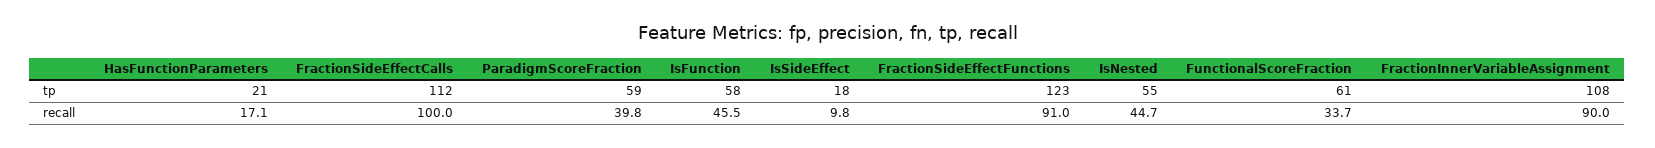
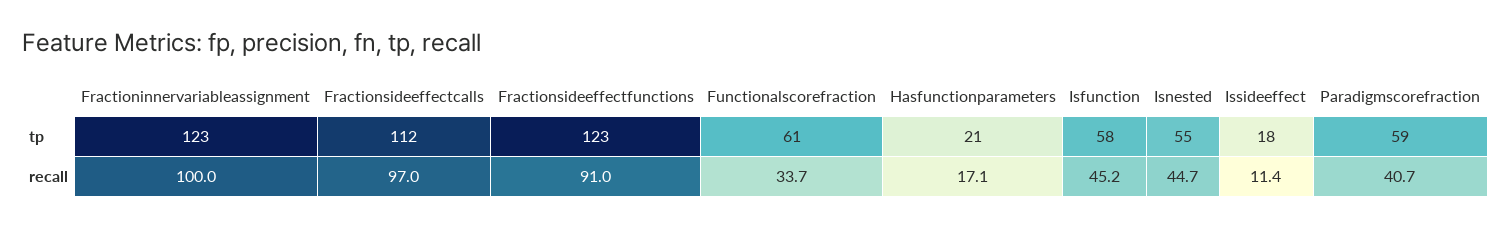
  {
    "HasFunctionParameters": {
      "tp": 21,
      "recall": 17.1
    },
    "FractionSideEffectCalls": {
      "tp": 112,
-     "recall": 100
+     "recall": 97
    },
    "ParadigmScoreFraction": {
      "tp": 59,
-     "recall": 39.8
+     "recall": 40.7
    },
    "IsFunction": {
      "tp": 58,
-     "recall": 45.5
+     "recall": 45.2
    },
    "IsSideEffect": {
      "tp": 18,
-     "recall": 9.8
+     "recall": 11.4
    },
    "FractionSideEffectFunctions": {
      "tp": 123,
      "recall": 91
    },
    "IsNested": {
      "tp": 55,
      "recall": 44.7
    },
    "FunctionalScoreFraction": {
      "tp": 61,
      "recall": 33.7
    },
    "FractionInnerVariableAssignment": {
-     "tp": 108,
+     "tp": 123,
-     "recall": 90
+     "recall": 100
    }
  }

